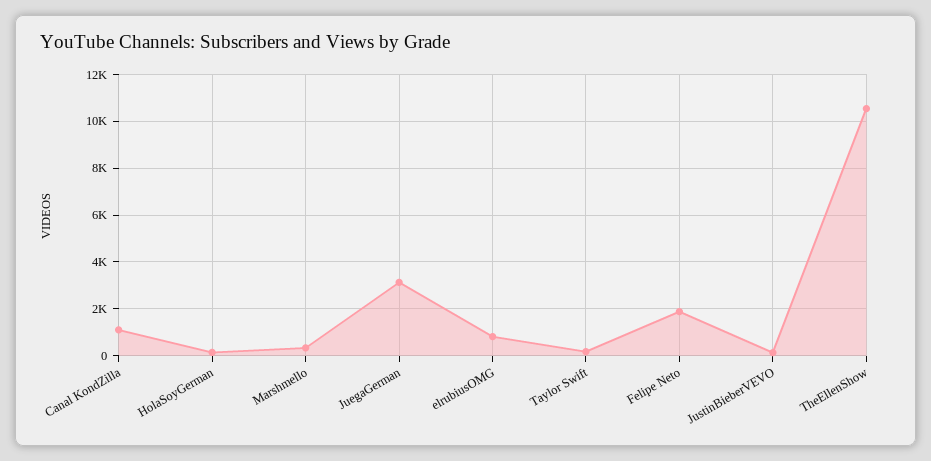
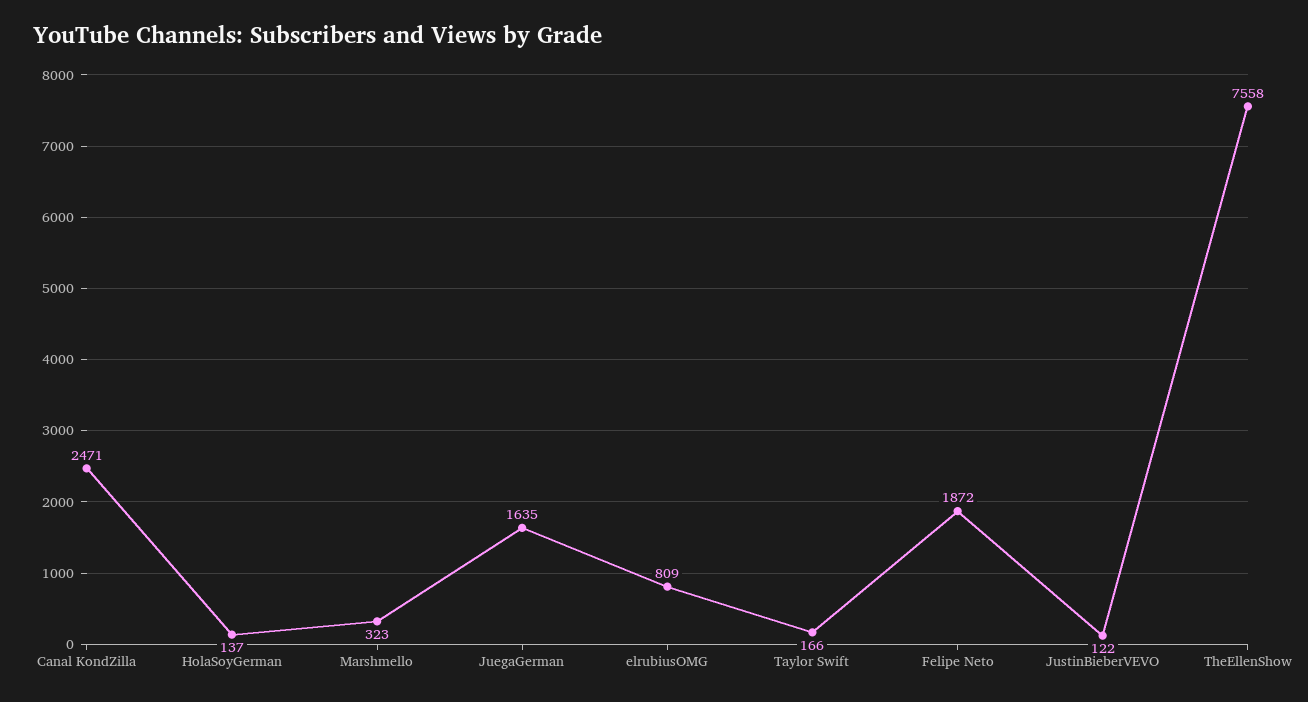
  {
-   "Canal KondZilla": 1000,
+   "Canal KondZilla": 2471,
    "HolaSoyGerman": 137,
    "Marshmello": 323,
-   "JuegaGerman": 3000,
+   "JuegaGerman": 1635,
    "elrubiusOMG": 809,
    "Taylor Swift": 166,
    "Felipe Neto": 1872,
    "JustinBieberVEVO": 122,
-   "TheEllenShow": 10500
+   "TheEllenShow": 7558
  }

